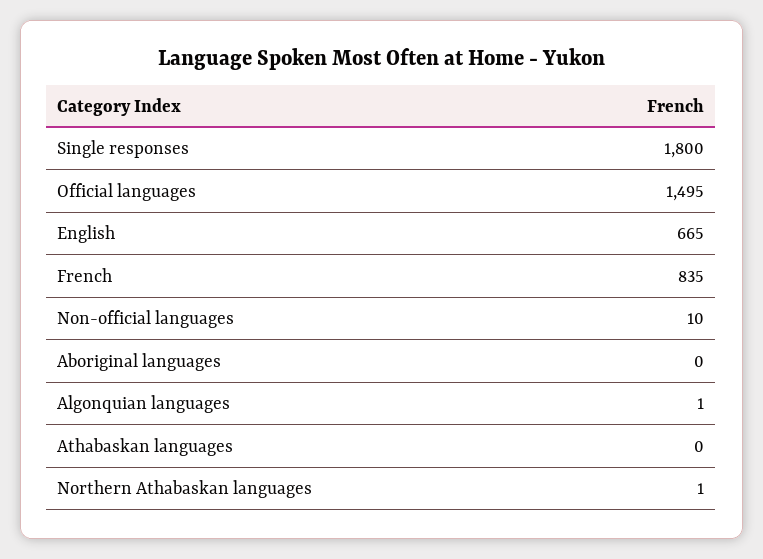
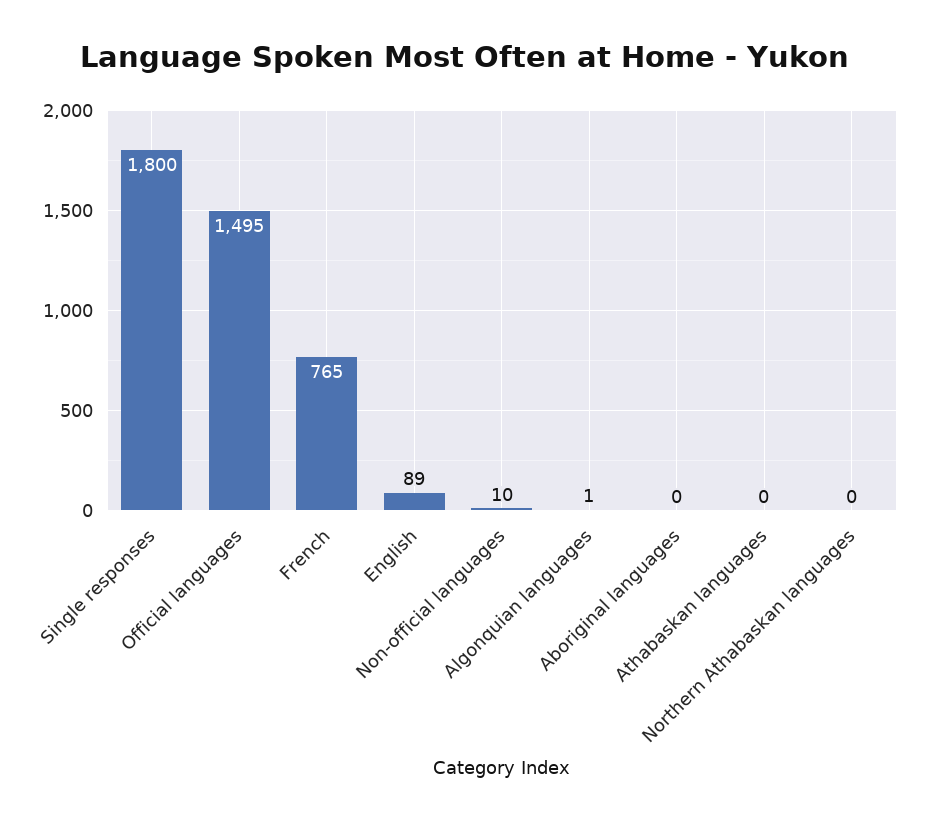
  {
    "Single responses": 1800,
    "Official languages": 1495,
-   "English": 665,
+   "English": 89,
-   "French": 835,
+   "French": 765,
    "Non-official languages": 10,
    "Aboriginal languages": 0,
    "Algonquian languages": 1,
    "Athabaskan languages": 0,
-   "Northern Athabaskan languages": 1
+   "Northern Athabaskan languages": 0
  }

